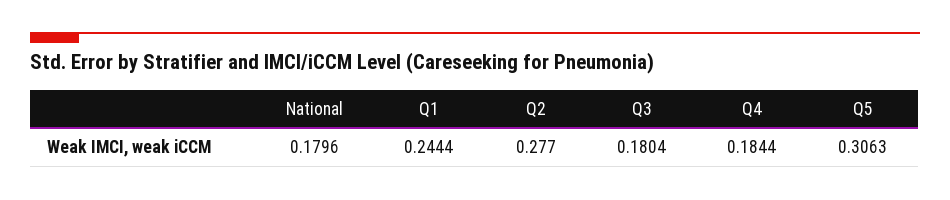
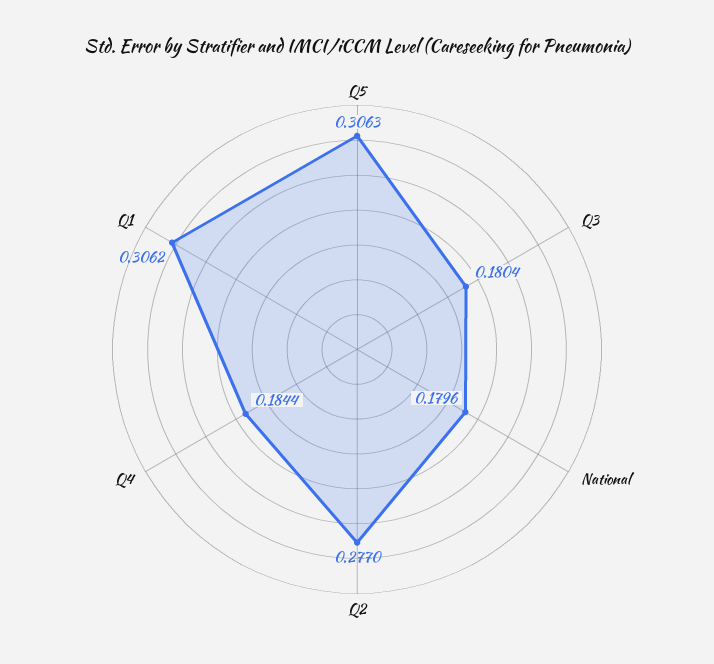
  {
    "National": 0.1796,
-   "Q1": 0.2444,
+   "Q1": 0.3062,
    "Q2": 0.277,
    "Q3": 0.1804,
    "Q4": 0.1844,
    "Q5": 0.3063
  }

